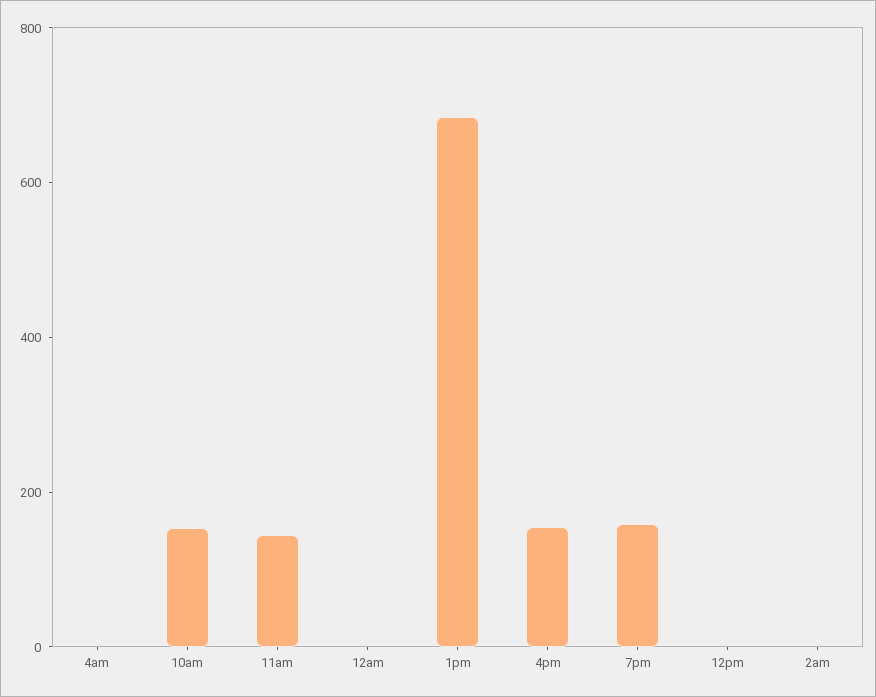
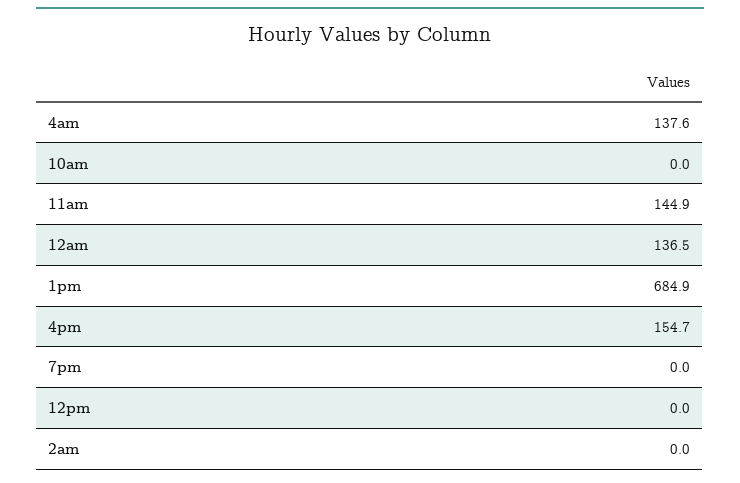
  {
-   "4am": 0,
+   "4am": 137.6,
-   "10am": 150,
+   "10am": 0,
    "11am": 144.9,
-   "12am": 0,
+   "12am": 136.5,
    "1pm": 684.9,
    "4pm": 154.7,
-   "7pm": 150,
+   "7pm": 0,
    "12pm": 0,
    "2am": 0
  }

